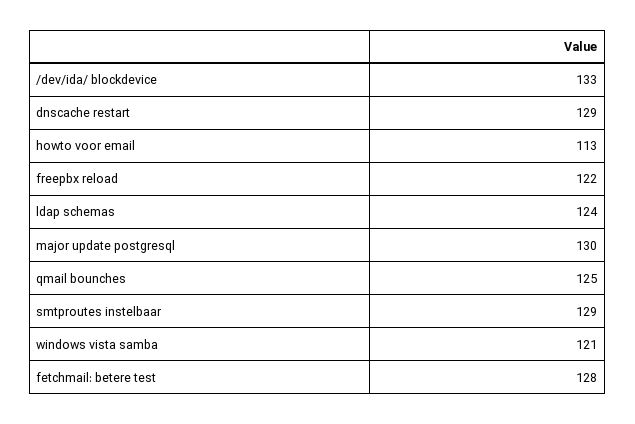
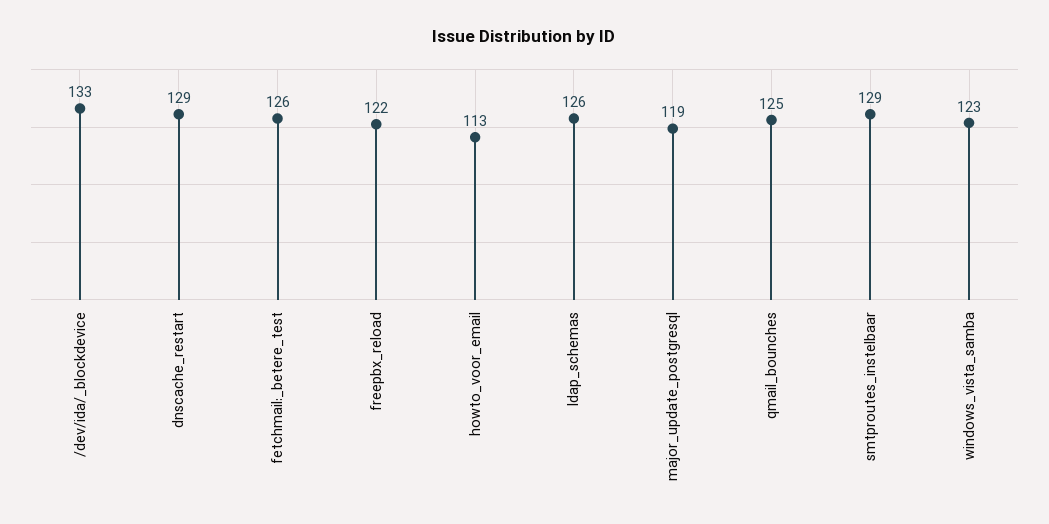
  {
    "/dev/ida/ blockdevice": 133,
    "dnscache restart": 129,
    "howto voor email": 113,
    "freepbx reload": 122,
-   "ldap schemas": 124,
+   "ldap schemas": 126,
-   "major update postgresql": 130,
+   "major update postgresql": 119,
    "qmail bounches": 125,
    "smtproutes instelbaar": 129,
-   "windows vista samba": 121,
+   "windows vista samba": 123,
-   "fetchmail: betere test": 128
+   "fetchmail: betere test": 126
  }

